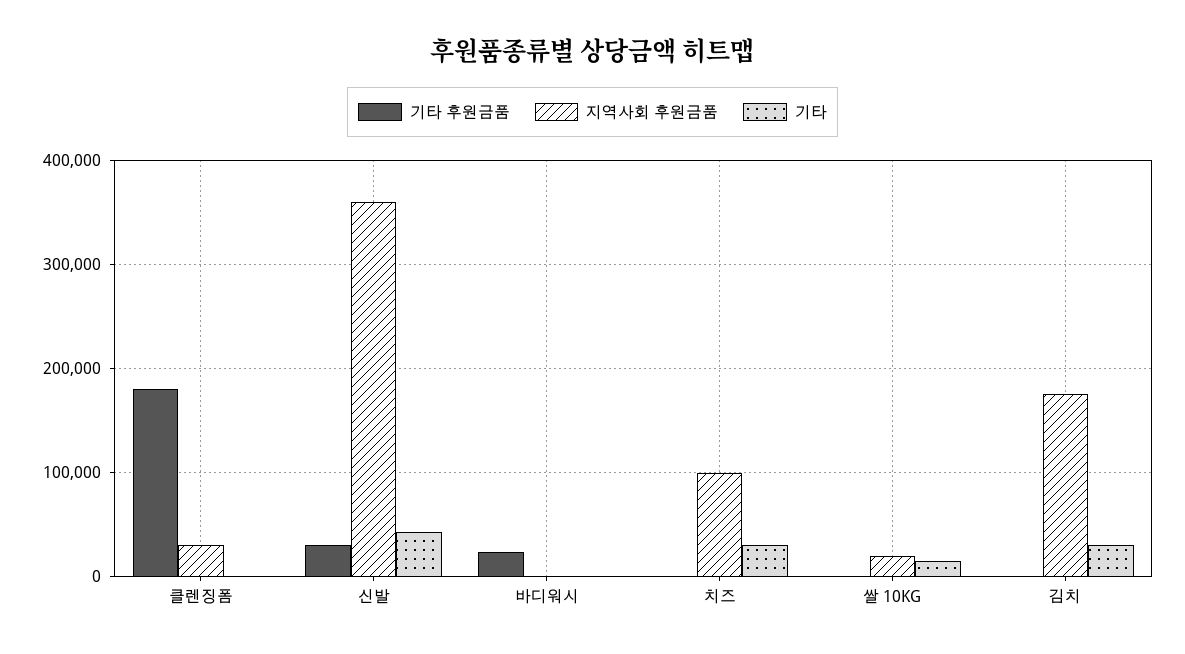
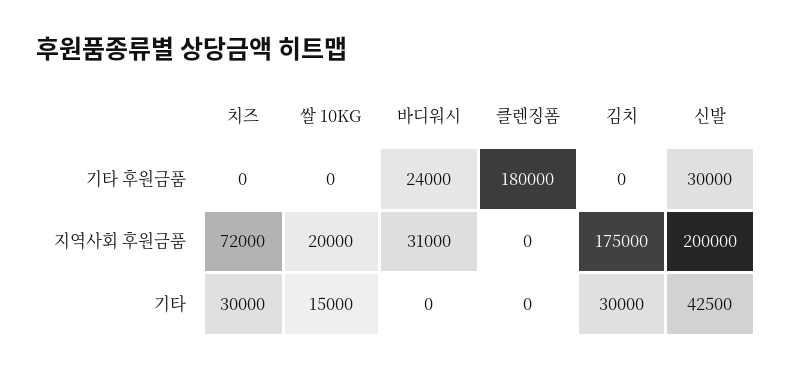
  {
    "기타 후원금품": {
      "클렌징폼": 180000,
      "신발": 30000,
      "바디워시": 24000,
      "치즈": 0,
      "쌀 10KG": 0,
      "김치": 0
    },
    "지역사회 후원금품": {
-     "클렌징폼": 30000,
+     "클렌징폼": 0,
-     "신발": 360000,
+     "신발": 200000,
-     "바디워시": 0,
+     "바디워시": 31000,
-     "치즈": 100000,
+     "치즈": 72000,
      "쌀 10KG": 20000,
      "김치": 175000
    },
    "기타": {
      "클렌징폼": 0,
      "신발": 42500,
      "바디워시": 0,
      "치즈": 30000,
      "쌀 10KG": 15000,
      "김치": 30000
    }
  }

